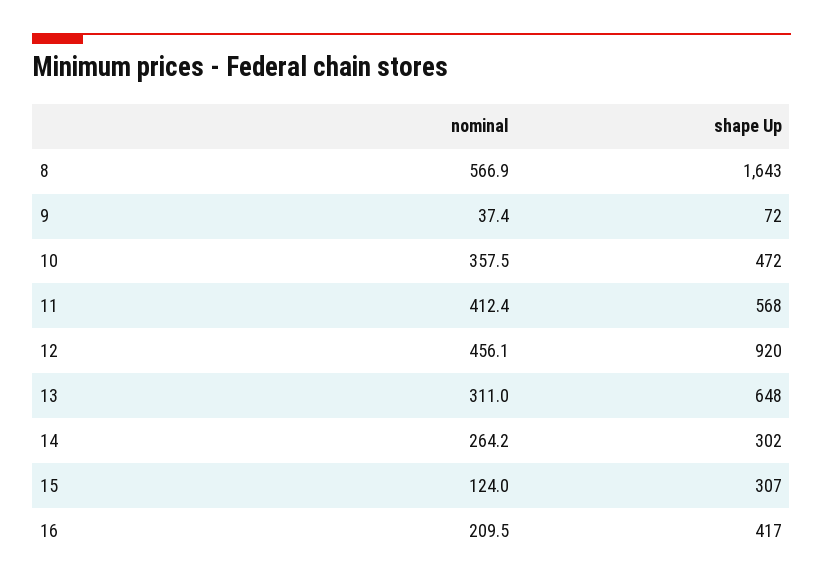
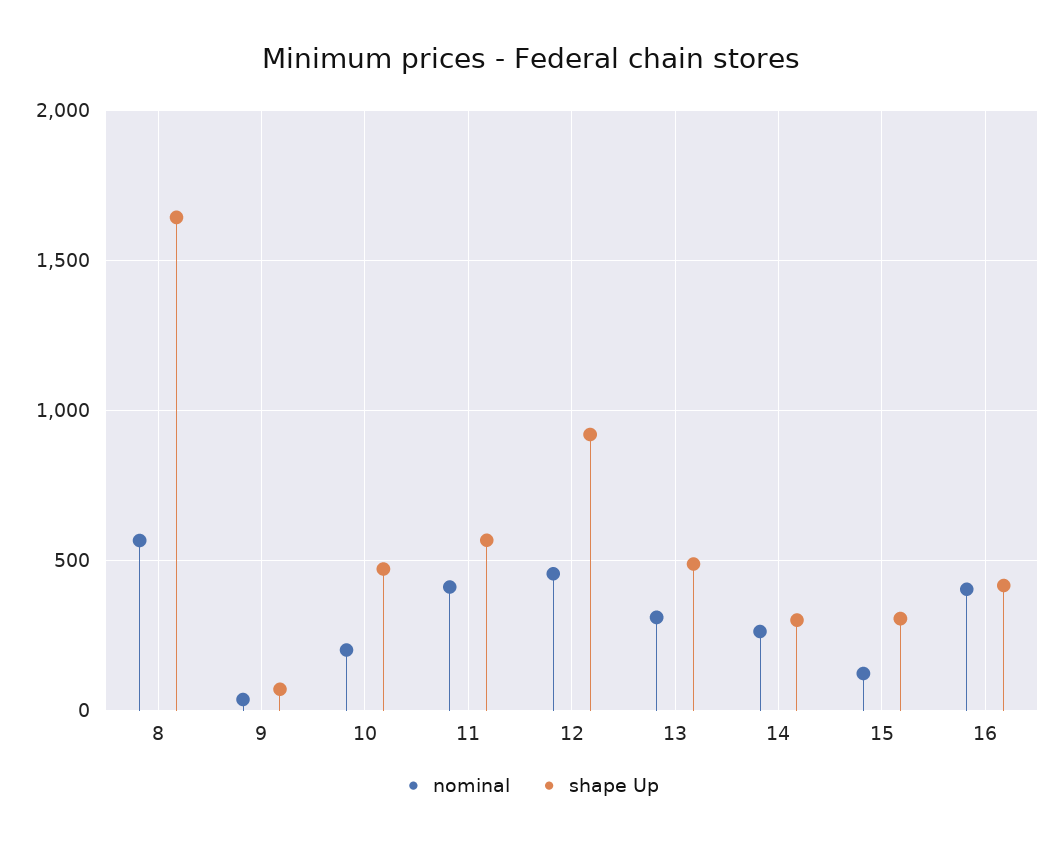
  {
    "nominal": {
      "8": 566.9,
      "9": 37.4,
-     "10": 357.5,
+     "10": 200,
      "11": 412.4,
      "12": 456.1,
      "13": 311,
      "14": 264.2,
      "15": 124,
-     "16": 209.5
+     "16": 400
    },
    "shape Up": {
      "8": 1643,
      "9": 72,
      "10": 472,
      "11": 568,
      "12": 920,
-     "13": 648,
+     "13": 500,
      "14": 302,
      "15": 307,
      "16": 417
    }
  }

